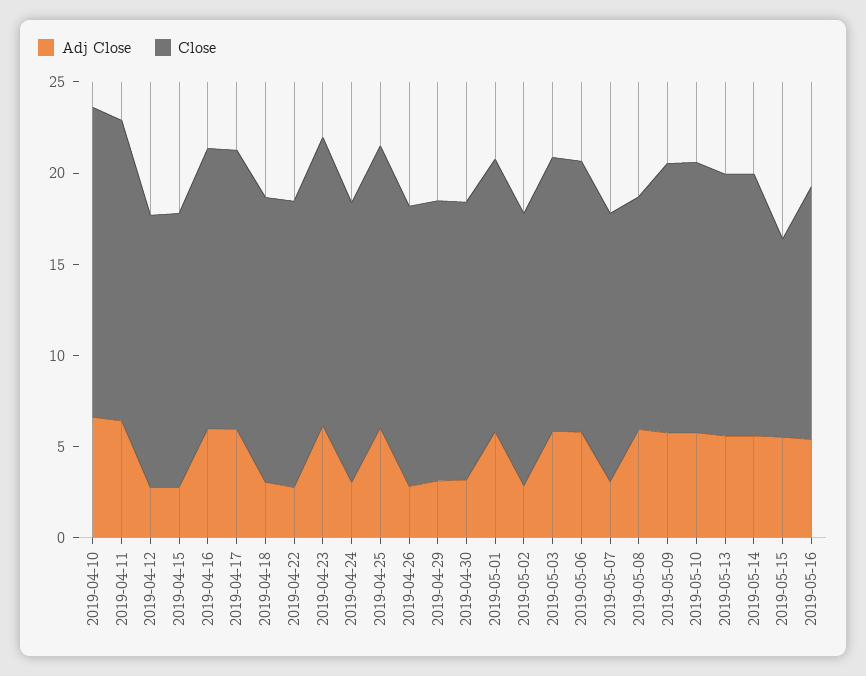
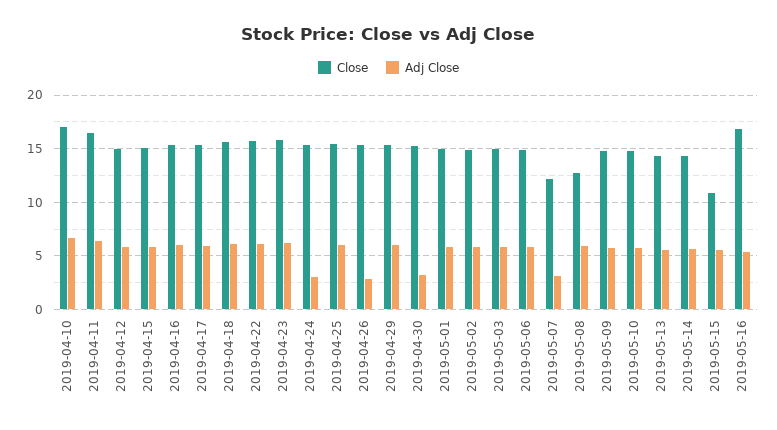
  {
    "Adj Close": {
      "2019-04-10": 7,
      "2019-04-11": 6,
-     "2019-04-12": 3,
+     "2019-04-12": 6,
-     "2019-04-15": 3,
+     "2019-04-15": 6,
      "2019-04-16": 6,
      "2019-04-17": 6,
-     "2019-04-18": 3,
+     "2019-04-18": 6,
-     "2019-04-22": 3,
+     "2019-04-22": 6,
      "2019-04-23": 6,
      "2019-04-24": 3,
      "2019-04-25": 6,
      "2019-04-26": 3,
-     "2019-04-29": 3,
+     "2019-04-29": 6,
      "2019-04-30": 3,
      "2019-05-01": 6,
-     "2019-05-02": 3,
+     "2019-05-02": 6,
      "2019-05-03": 6,
      "2019-05-06": 6,
      "2019-05-07": 3,
      "2019-05-08": 6,
      "2019-05-09": 6,
      "2019-05-10": 6,
      "2019-05-13": 6,
      "2019-05-14": 6,
      "2019-05-15": 6,
      "2019-05-16": 5
    },
    "Close": {
      "2019-04-10": 17,
      "2019-04-11": 16,
      "2019-04-12": 15,
      "2019-04-15": 15,
      "2019-04-16": 15,
      "2019-04-17": 15,
      "2019-04-18": 16,
      "2019-04-22": 16,
      "2019-04-23": 16,
      "2019-04-24": 15,
      "2019-04-25": 15,
      "2019-04-26": 15,
      "2019-04-29": 15,
      "2019-04-30": 15,
      "2019-05-01": 15,
      "2019-05-02": 15,
      "2019-05-03": 15,
      "2019-05-06": 15,
-     "2019-05-07": 15,
+     "2019-05-07": 12,
      "2019-05-08": 13,
      "2019-05-09": 15,
      "2019-05-10": 15,
      "2019-05-13": 14,
      "2019-05-14": 14,
      "2019-05-15": 11,
-     "2019-05-16": 14
+     "2019-05-16": 17
    }
  }

